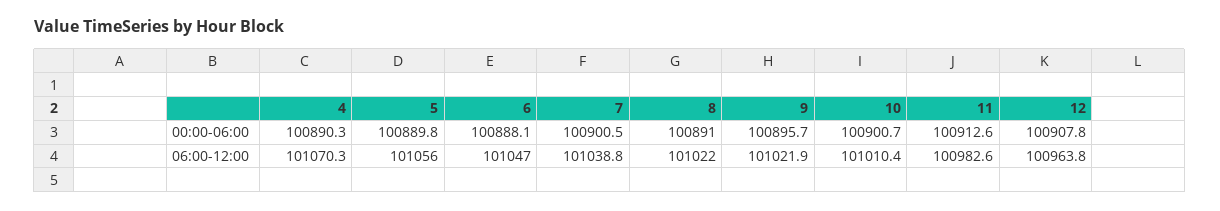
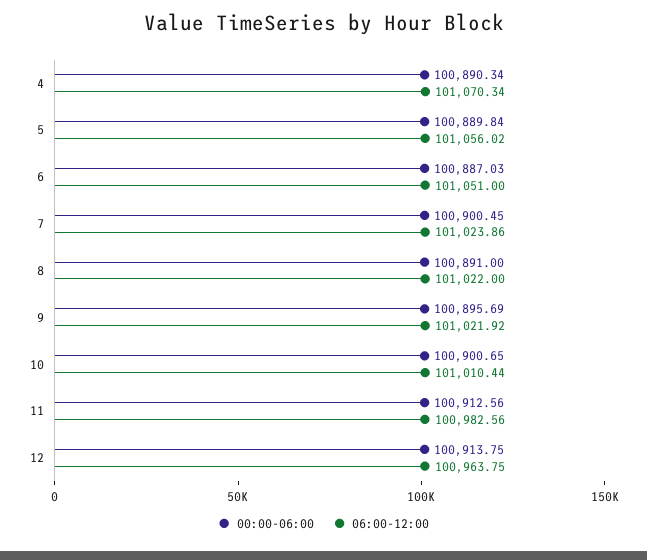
  {
    "00:00-06:00": {
      "4": 100890.34,
      "5": 100889.84,
-     "6": 100888.1,
+     "6": 100887.03,
      "7": 100900.45,
      "8": 100891,
      "9": 100895.69,
      "10": 100900.65,
      "11": 100912.56,
-     "12": 100907.8
+     "12": 100913.75
    },
    "06:00-12:00": {
      "4": 101070.34,
      "5": 101056.02,
-     "6": 101047,
+     "6": 101051,
-     "7": 101038.8,
+     "7": 101023.86,
      "8": 101022,
      "9": 101021.92,
      "10": 101010.44,
      "11": 100982.56,
      "12": 100963.75
    }
  }

